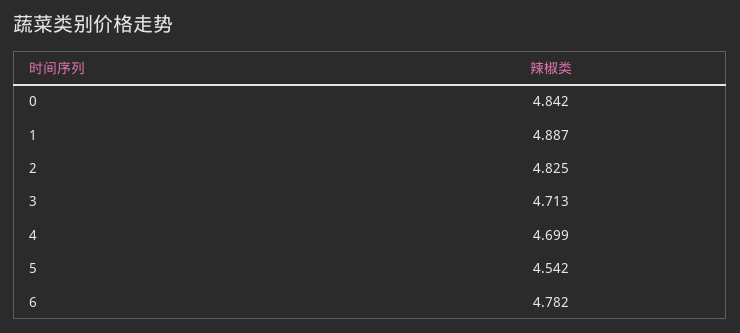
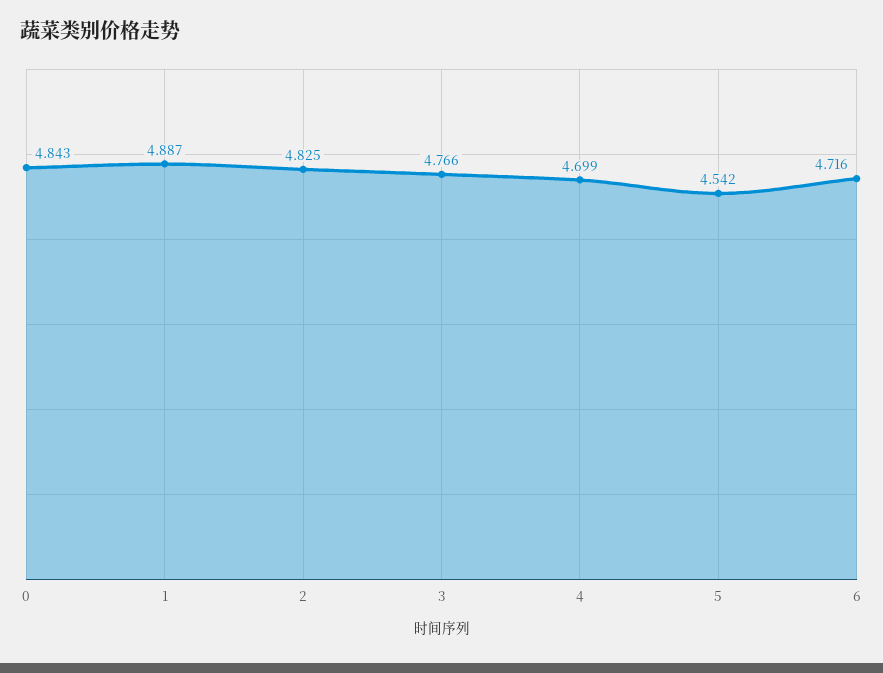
  {
-   "0": 4.842,
+   "0": 4.843,
    "1": 4.887,
    "2": 4.825,
-   "3": 4.713,
+   "3": 4.766,
    "4": 4.699,
    "5": 4.542,
-   "6": 4.782
+   "6": 4.716
  }

